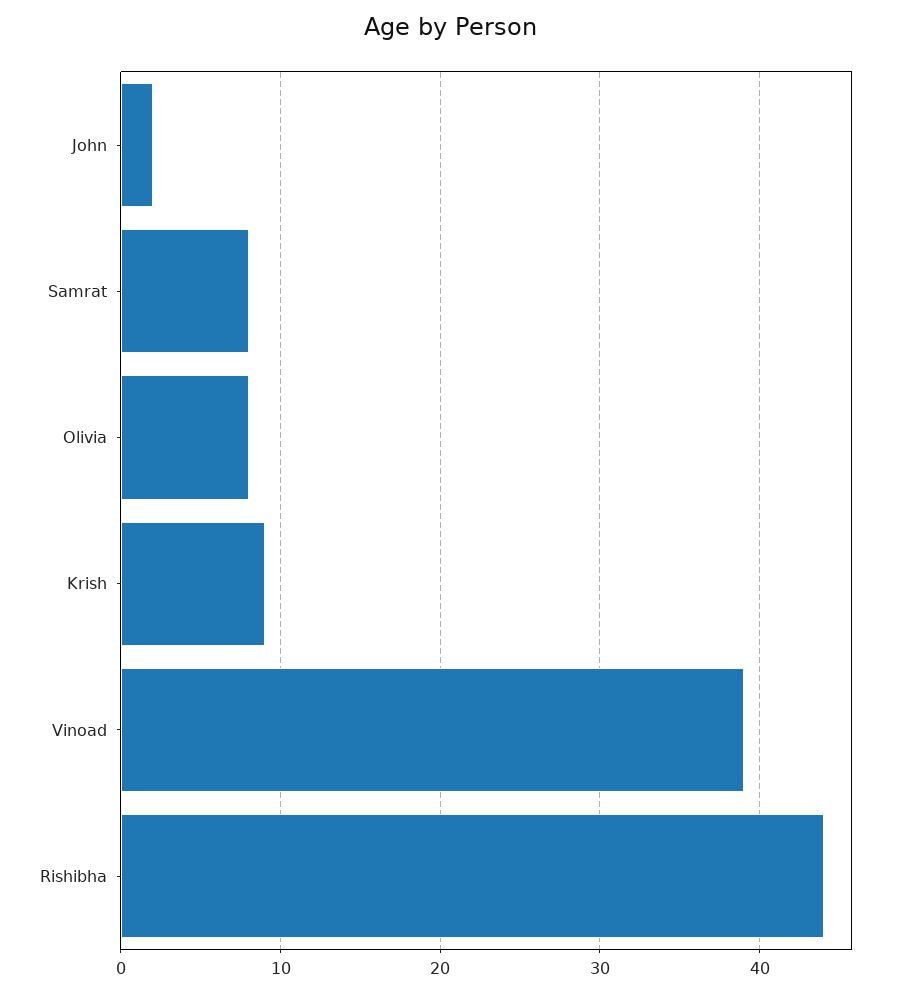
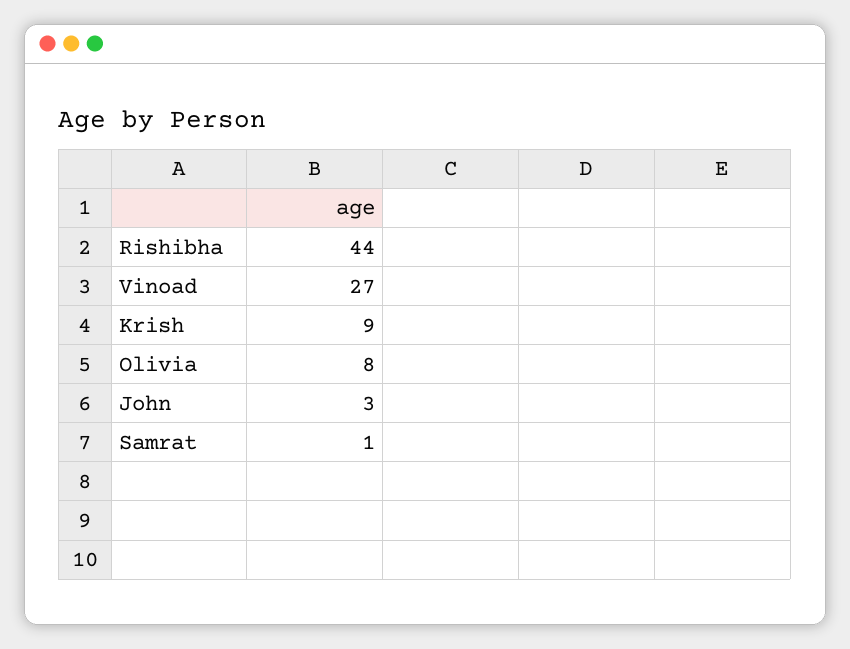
  {
-   "John": 2,
+   "John": 3,
-   "Samrat": 8,
+   "Samrat": 1,
    "Olivia": 8,
    "Krish": 9,
-   "Vinoad": 39,
+   "Vinoad": 27,
    "Rishibha": 44
  }

